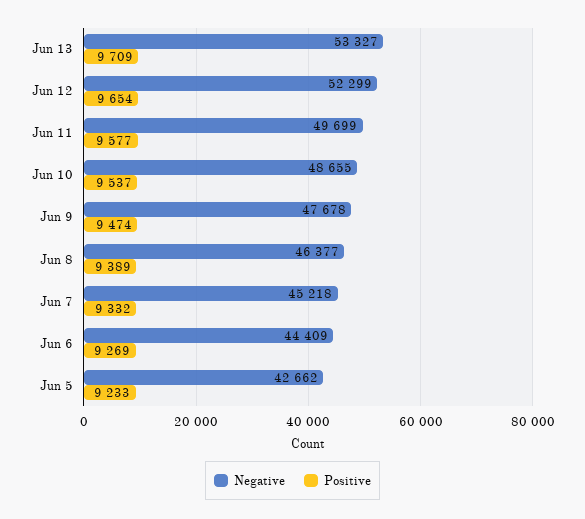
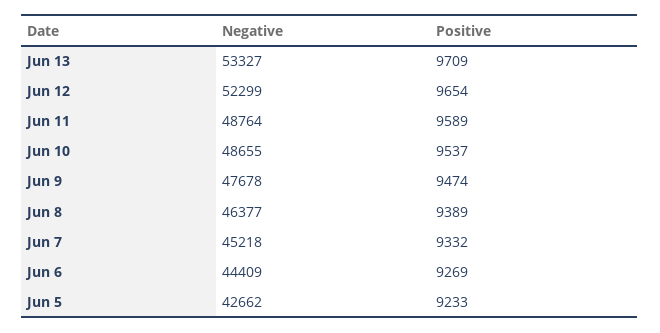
  {
    "Negative": {
      "Jun 13": 53327,
      "Jun 12": 52299,
-     "Jun 11": 49699,
+     "Jun 11": 48764,
      "Jun 10": 48655,
      "Jun 9": 47678,
      "Jun 8": 46377,
      "Jun 7": 45218,
      "Jun 6": 44409,
      "Jun 5": 42662
    },
    "Positive": {
      "Jun 13": 9709,
      "Jun 12": 9654,
-     "Jun 11": 9577,
+     "Jun 11": 9589,
      "Jun 10": 9537,
      "Jun 9": 9474,
      "Jun 8": 9389,
      "Jun 7": 9332,
      "Jun 6": 9269,
      "Jun 5": 9233
    }
  }

